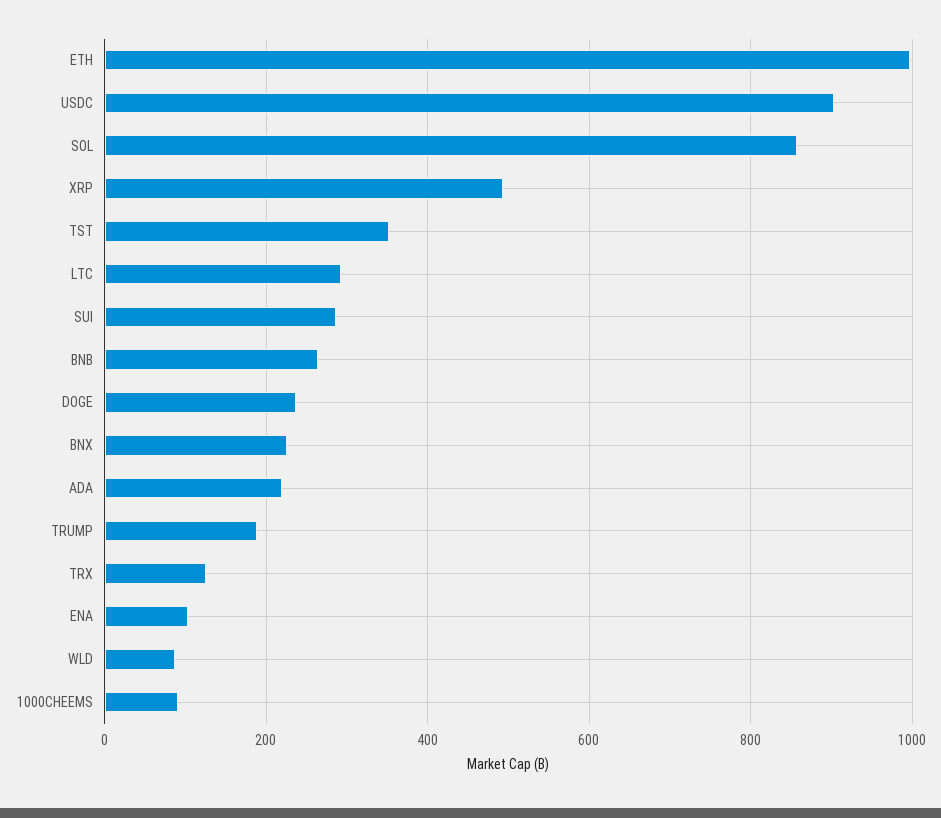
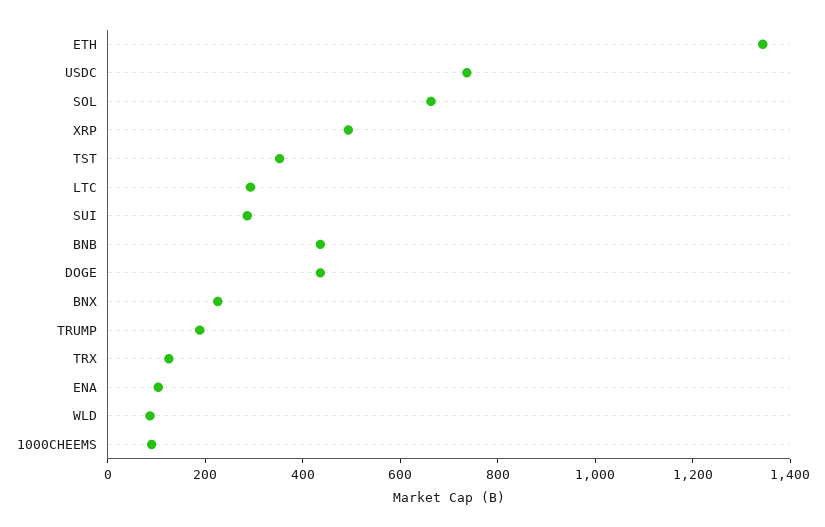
  {
-   "ETH": 1000,
+   "ETH": 1350,
-   "USDC": 900,
+   "USDC": 750,
-   "SOL": 860,
+   "SOL": 650,
    "XRP": 500,
    "TST": 360,
    "LTC": 300,
    "SUI": 280,
-   "BNB": 260,
+   "BNB": 450,
-   "DOGE": 240,
+   "DOGE": 450,
    "BNX": 220,
-   "ADA": 220,
    "TRUMP": 180,
    "TRX": 120,
    "ENA": 100,
    "WLD": 80,
    "1000CHEEMS": 100
  }

